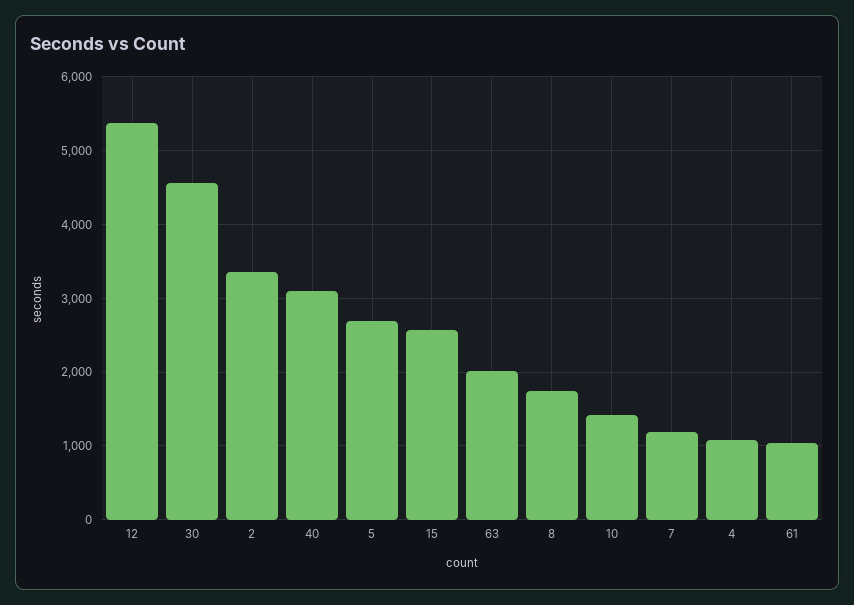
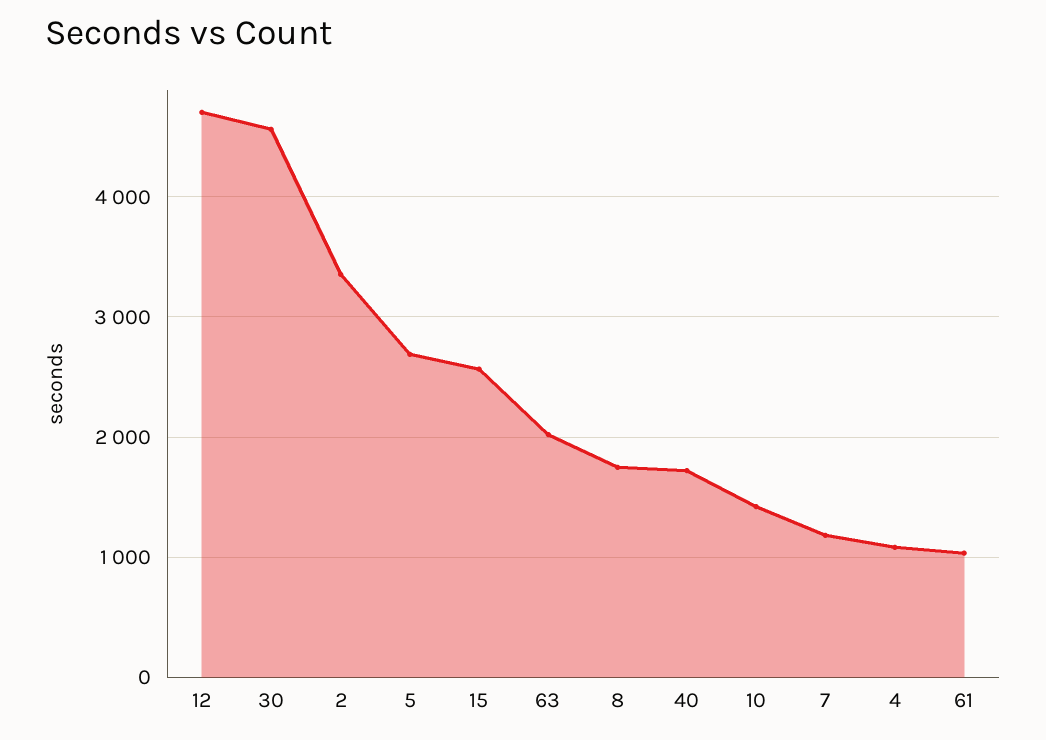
  {
-   "12": 5400,
+   "12": 4700,
    "30": 4600,
    "2": 3400,
-   "40": 3100,
+   "40": 1700,
    "5": 2700,
    "15": 2600,
    "63": 2000,
    "8": 1700,
    "10": 1400,
    "7": 1200,
    "4": 1100,
    "61": 1000
  }

